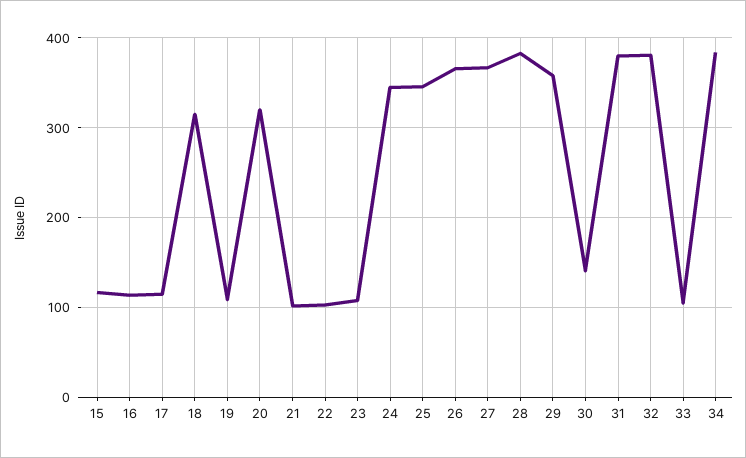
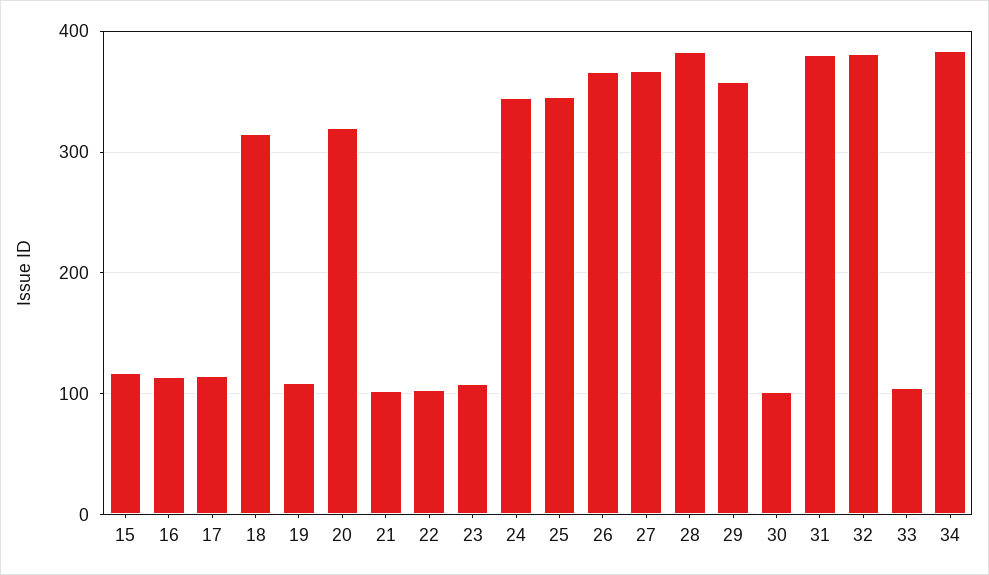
  {
    "15": 120,
    "16": 110,
    "17": 120,
    "18": 320,
    "19": 110,
    "20": 320,
    "21": 100,
    "22": 100,
    "23": 110,
    "24": 350,
    "25": 350,
    "26": 370,
    "27": 370,
    "28": 380,
    "29": 360,
-   "30": 140,
+   "30": 100,
    "31": 380,
    "32": 380,
    "33": 110,
    "34": 380
  }

